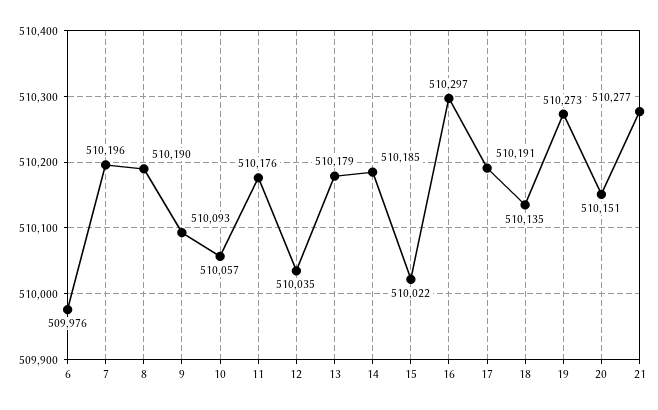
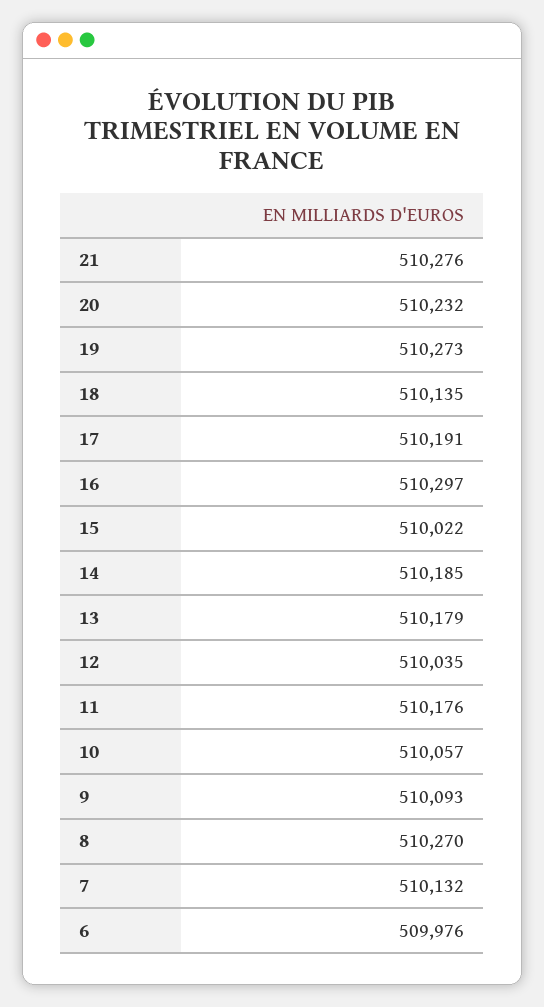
  {
    "6": 509976,
-   "7": 510196,
+   "7": 510132,
-   "8": 510190,
+   "8": 510270,
    "9": 510093,
    "10": 510057,
    "11": 510176,
    "12": 510035,
    "13": 510179,
    "14": 510185,
    "15": 510022,
    "16": 510297,
    "17": 510191,
    "18": 510135,
    "19": 510273,
-   "20": 510151,
+   "20": 510232,
-   "21": 510277
+   "21": 510276
  }

